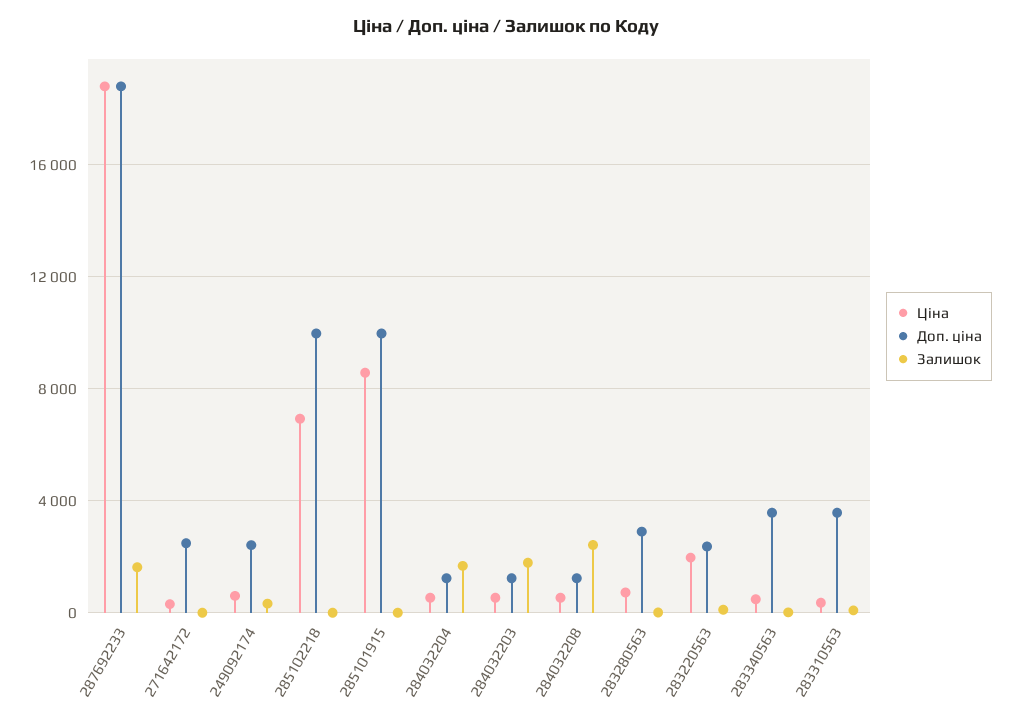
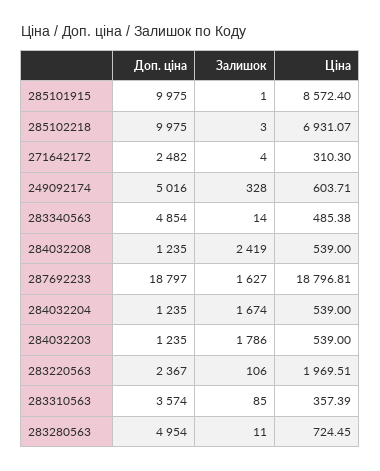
  {
    "Ціна": {
      "287692233": 18796.81,
      "271642172": 310.3,
      "249092174": 603.71,
      "285102218": 6931.07,
      "285101915": 8572.4,
      "284032204": 539,
      "284032203": 539,
      "284032208": 539,
      "283280563": 724.45,
      "283220563": 1969.51,
      "283340563": 485.38,
      "283310563": 357.39
    },
    "Доп. ціна": {
      "287692233": 18797,
      "271642172": 2482,
-     "249092174": 2500,
+     "249092174": 5016,
      "285102218": 9975,
      "285101915": 9975,
      "284032204": 1235,
      "284032203": 1235,
      "284032208": 1235,
-     "283280563": 3000,
+     "283280563": 4954,
      "283220563": 2367,
-     "283340563": 3500,
+     "283340563": 4854,
      "283310563": 3574
    },
    "Залишок": {
      "287692233": 1627,
      "271642172": 4,
      "249092174": 328,
      "285102218": 3,
      "285101915": 1,
      "284032204": 1674,
      "284032203": 1786,
      "284032208": 2419,
      "283280563": 11,
      "283220563": 106,
      "283340563": 14,
      "283310563": 85
    }
  }

